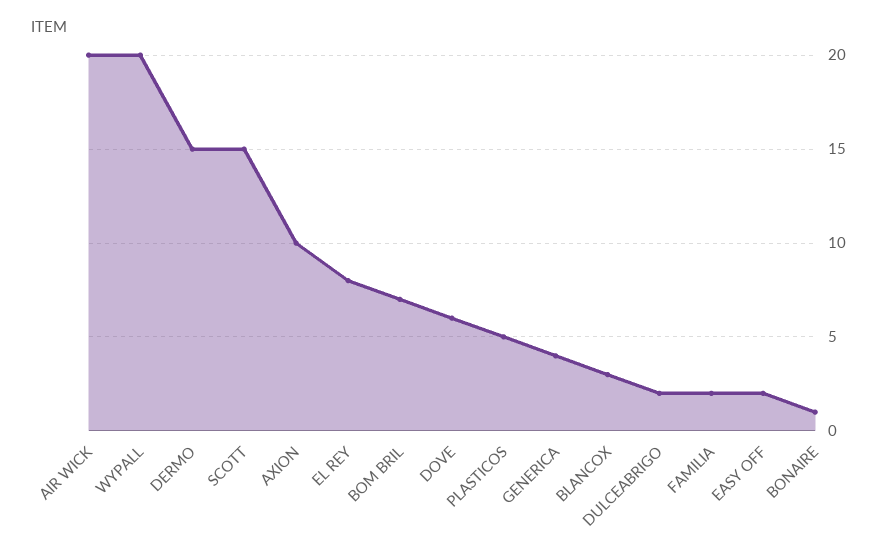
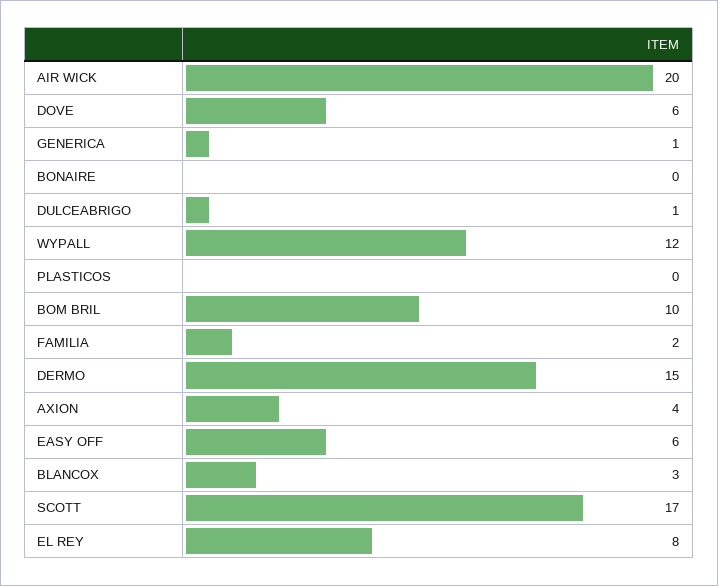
  {
    "AIR WICK": 20,
-   "WYPALL": 20,
+   "WYPALL": 12,
    "DERMO": 15,
-   "SCOTT": 15,
+   "SCOTT": 17,
-   "AXION": 10,
+   "AXION": 4,
    "EL REY": 8,
-   "BOM BRIL": 7,
+   "BOM BRIL": 10,
    "DOVE": 6,
-   "PLASTICOS": 5,
+   "PLASTICOS": 0,
-   "GENERICA": 4,
+   "GENERICA": 1,
    "BLANCOX": 3,
-   "DULCEABRIGO": 2,
+   "DULCEABRIGO": 1,
    "FAMILIA": 2,
-   "EASY OFF": 2,
+   "EASY OFF": 6,
-   "BONAIRE": 1
+   "BONAIRE": 0
  }

